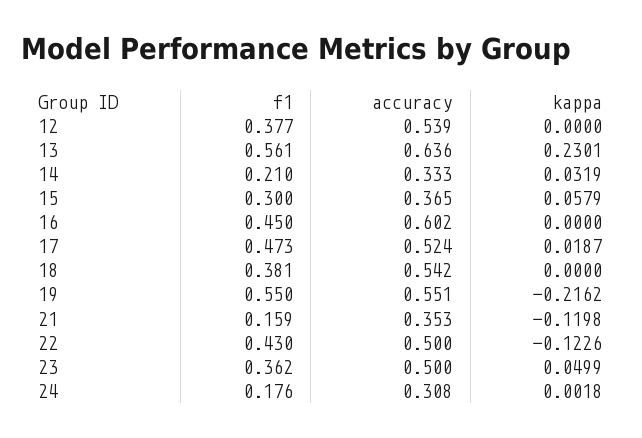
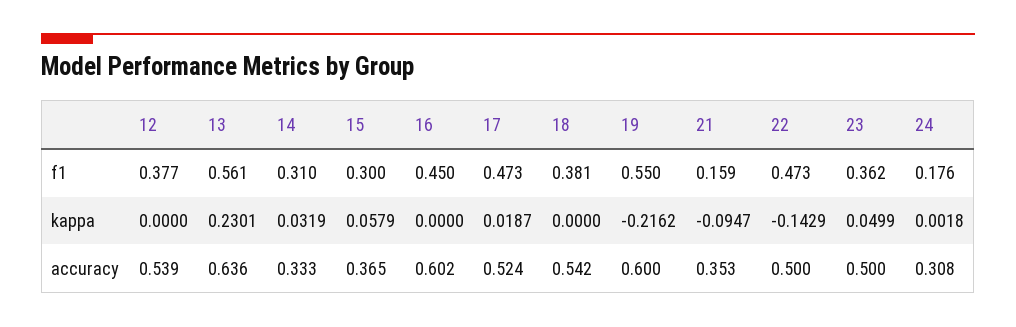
  {
    "f1": {
      "12": 0.377,
      "13": 0.561,
-     "14": 0.21,
+     "14": 0.31,
      "15": 0.3,
      "16": 0.45,
      "17": 0.473,
      "18": 0.381,
      "19": 0.55,
      "21": 0.159,
-     "22": 0.43,
+     "22": 0.473,
      "23": 0.362,
      "24": 0.176
    },
    "accuracy": {
      "12": 0.539,
      "13": 0.636,
      "14": 0.333,
      "15": 0.365,
      "16": 0.602,
      "17": 0.524,
      "18": 0.542,
-     "19": 0.551,
+     "19": 0.6,
      "21": 0.353,
      "22": 0.5,
      "23": 0.5,
      "24": 0.308
    },
    "kappa": {
      "12": 0,
      "13": 0.2301,
      "14": 0.0319,
      "15": 0.0579,
      "16": 0,
      "17": 0.0187,
      "18": 0,
      "19": -0.2162,
-     "21": -0.1198,
+     "21": -0.0947,
-     "22": -0.1226,
+     "22": -0.1429,
      "23": 0.0499,
      "24": 0.0018
    }
  }

